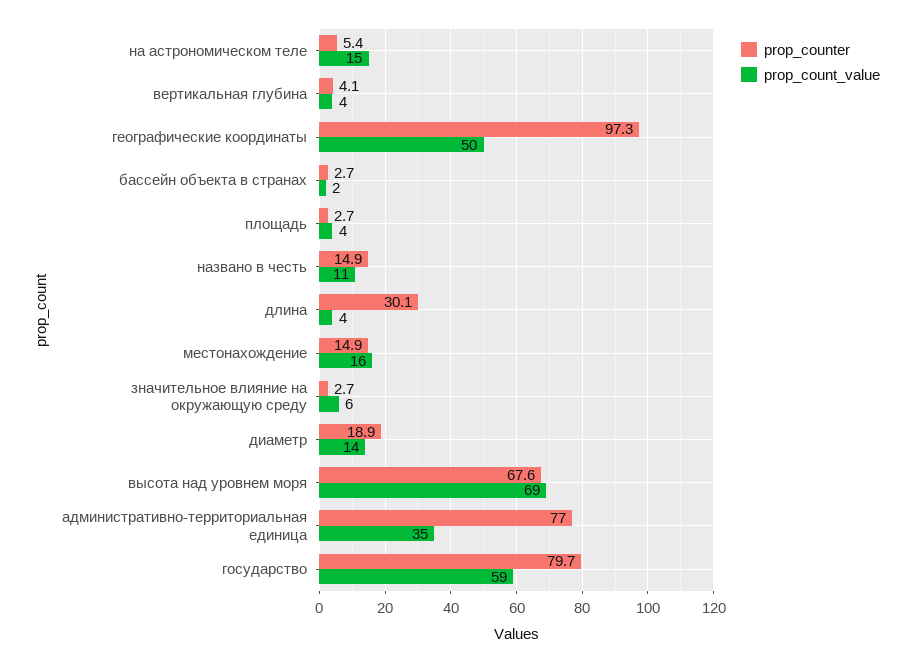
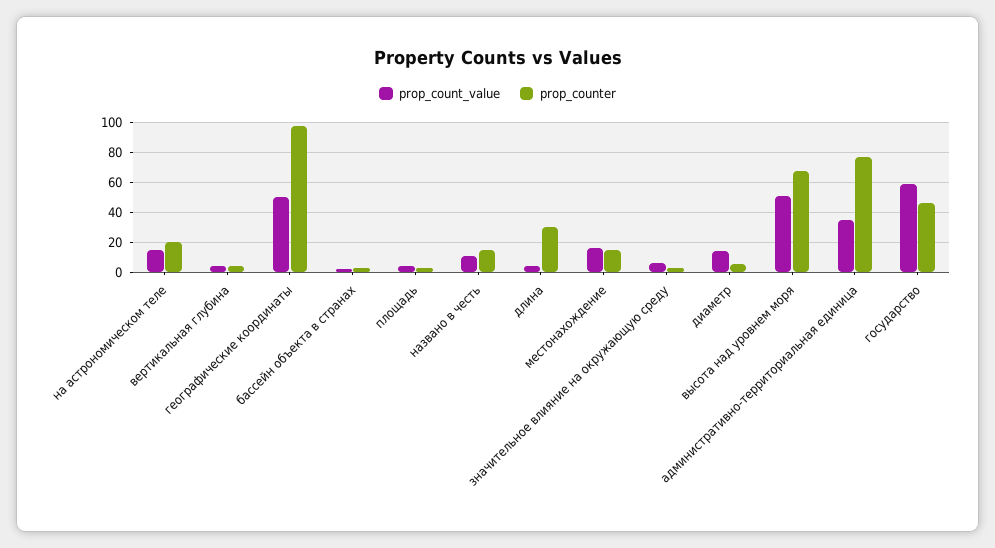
  {
    "prop_counter": {
-     "на астрономическом теле": 5.4,
+     "на астрономическом теле": 20,
      "вертикальная глубина": 4.1,
      "географические координаты": 97.3,
      "бассейн объекта в странах": 2.7,
      "площадь": 2.7,
      "названо в честь": 14.9,
      "длина": 30.1,
      "местонахождение": 14.9,
      "значительное влияние на окружающую среду": 2.7,
-     "диаметр": 18.9,
+     "диаметр": 5,
      "высота над уровнем моря": 67.6,
      "административно-территориальная единица": 77,
-     "государство": 79.7
+     "государство": 45
    },
    "prop_count_value": {
      "на астрономическом теле": 15,
      "вертикальная глубина": 4,
      "географические координаты": 50,
      "бассейн объекта в странах": 2,
      "площадь": 4,
      "названо в честь": 11,
      "длина": 4,
      "местонахождение": 16,
      "значительное влияние на окружающую среду": 6,
      "диаметр": 14,
-     "высота над уровнем моря": 69,
+     "высота над уровнем моря": 50,
      "административно-территориальная единица": 35,
      "государство": 59
    }
  }

